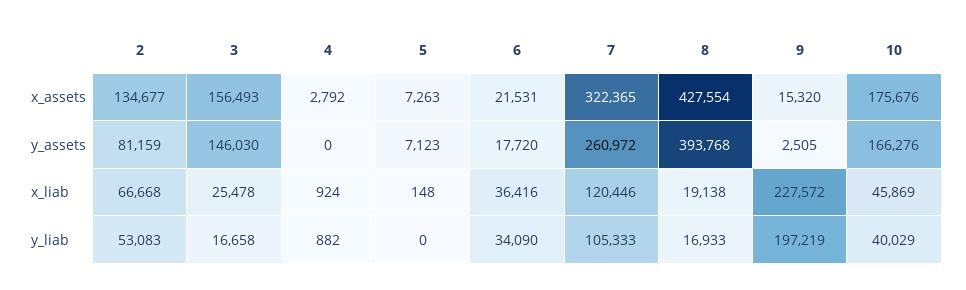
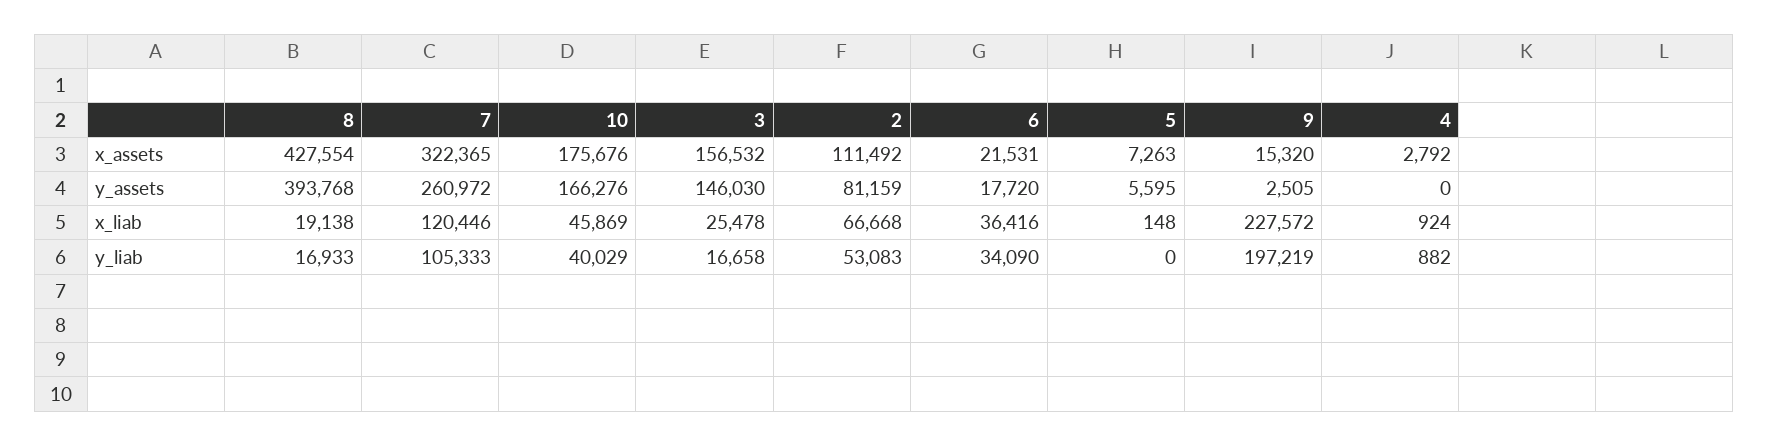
  {
    "2": {
-     "x_assets": 134677,
+     "x_assets": 111492,
      "y_assets": 81159,
      "x_liab": 66668,
      "y_liab": 53083
    },
    "3": {
-     "x_assets": 156493,
+     "x_assets": 156532,
      "y_assets": 146030,
      "x_liab": 25478,
      "y_liab": 16658
    },
    "4": {
      "x_assets": 2792,
      "y_assets": 0,
      "x_liab": 924,
      "y_liab": 882
    },
    "5": {
      "x_assets": 7263,
-     "y_assets": 7123,
+     "y_assets": 5595,
      "x_liab": 148,
      "y_liab": 0
    },
    "6": {
      "x_assets": 21531,
      "y_assets": 17720,
      "x_liab": 36416,
      "y_liab": 34090
    },
    "7": {
      "x_assets": 322365,
      "y_assets": 260972,
      "x_liab": 120446,
      "y_liab": 105333
    },
    "8": {
      "x_assets": 427554,
      "y_assets": 393768,
      "x_liab": 19138,
      "y_liab": 16933
    },
    "9": {
      "x_assets": 15320,
      "y_assets": 2505,
      "x_liab": 227572,
      "y_liab": 197219
    },
    "10": {
      "x_assets": 175676,
      "y_assets": 166276,
      "x_liab": 45869,
      "y_liab": 40029
    }
  }

